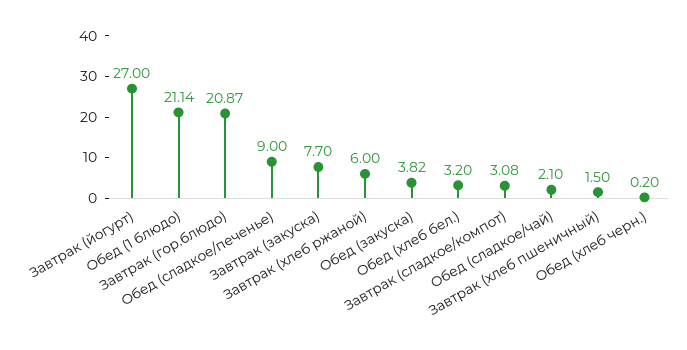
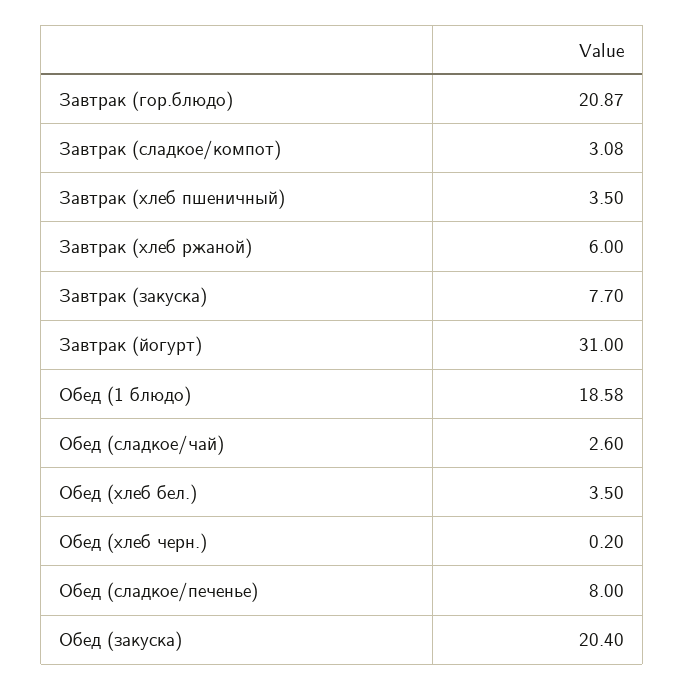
  {
-   "Завтрак (йогурт)": 27,
+   "Завтрак (йогурт)": 31,
-   "Обед (1 блюдо)": 21.14,
+   "Обед (1 блюдо)": 18.58,
    "Завтрак (гор.блюдо)": 20.87,
-   "Обед (сладкое/печенье)": 9,
+   "Обед (сладкое/печенье)": 8,
    "Завтрак (закуска)": 7.7,
    "Завтрак (хлеб ржаной)": 6,
-   "Обед (закуска)": 3.82,
+   "Обед (закуска)": 20.4,
-   "Обед (хлеб бел.)": 3.2,
+   "Обед (хлеб бел.)": 3.5,
    "Завтрак (сладкое/компот)": 3.08,
-   "Обед (сладкое/чай)": 2.1,
+   "Обед (сладкое/чай)": 2.6,
-   "Завтрак (хлеб пшеничный)": 1.5,
+   "Завтрак (хлеб пшеничный)": 3.5,
    "Обед (хлеб черн.)": 0.2
  }

